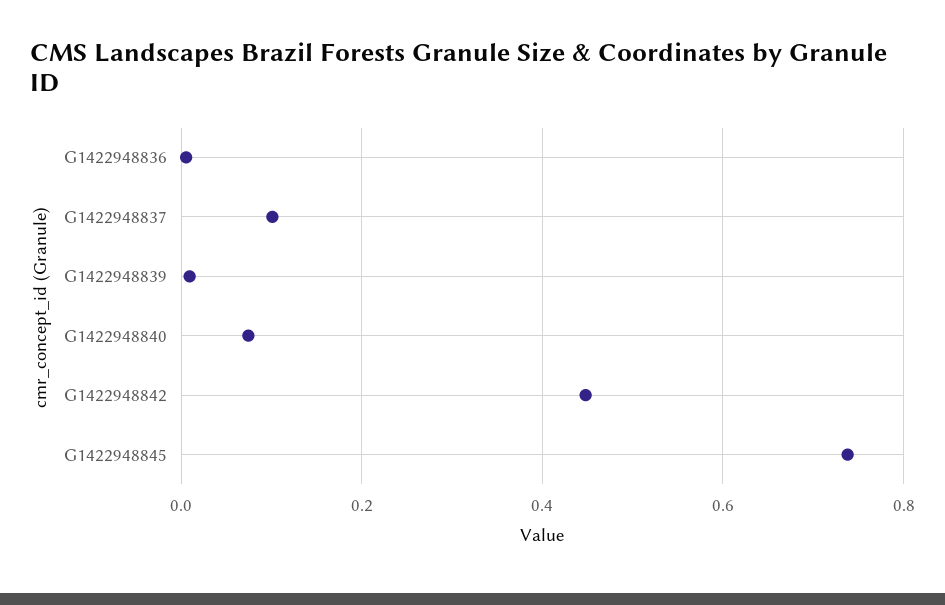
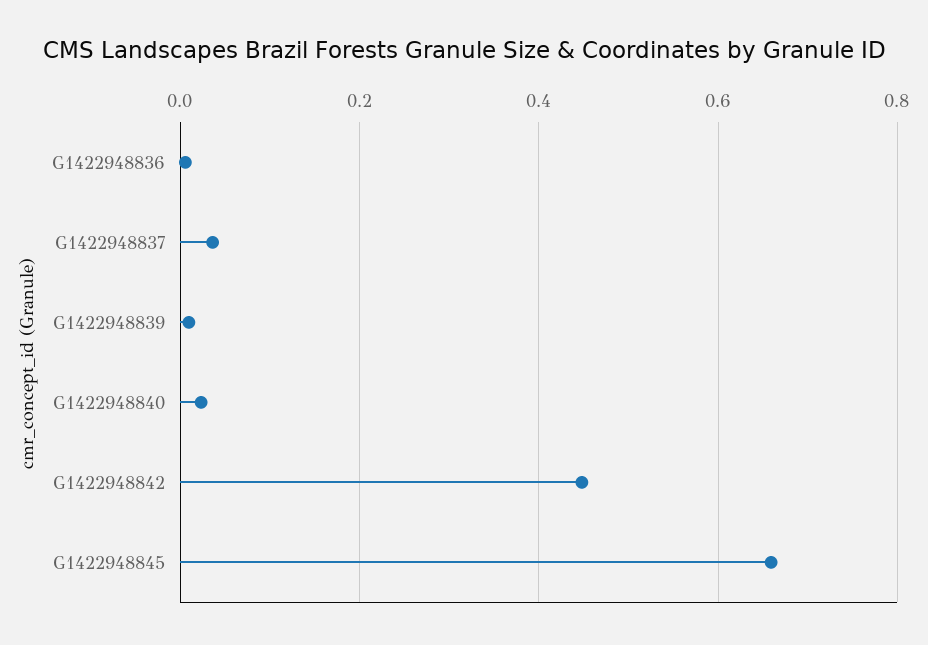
  {
    "G1422948836": 0,
-   "G1422948837": 0.1,
+   "G1422948837": 0.04,
    "G1422948839": 0,
-   "G1422948840": 0.08,
+   "G1422948840": 0.02,
    "G1422948842": 0.44,
-   "G1422948845": 0.74
+   "G1422948845": 0.66
  }

